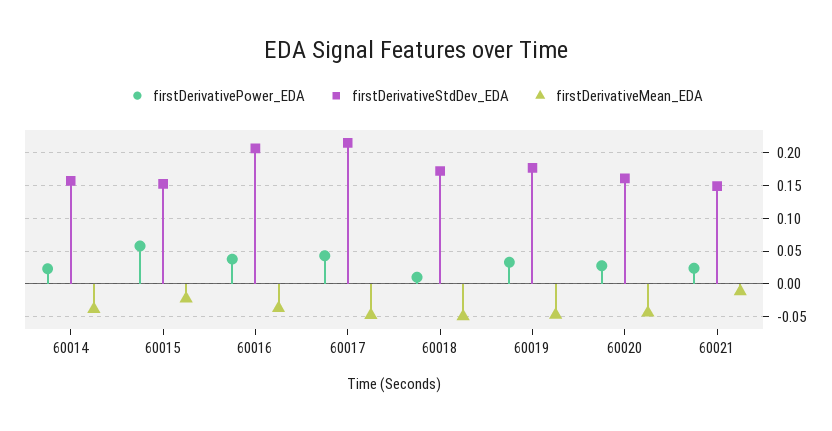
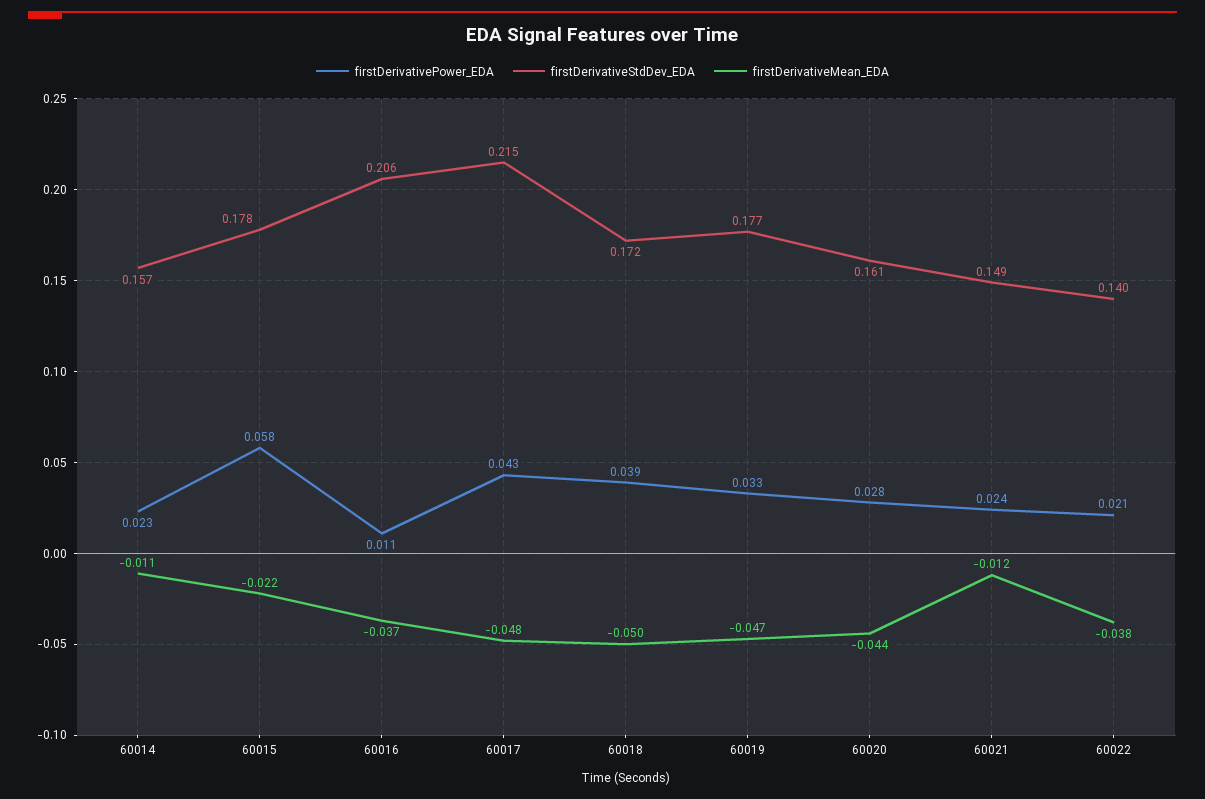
  {
    "firstDerivativePower_EDA": {
      "60014": 0.023,
      "60015": 0.058,
-     "60016": 0.04,
+     "60016": 0.011,
      "60017": 0.043,
-     "60018": 0.01,
+     "60018": 0.039,
      "60019": 0.033,
      "60020": 0.028,
-     "60021": 0.024
+     "60021": 0.024,
+     "60022": 0.021
    },
    "firstDerivativeStdDev_EDA": {
      "60014": 0.157,
-     "60015": 0.15,
+     "60015": 0.178,
      "60016": 0.206,
      "60017": 0.215,
      "60018": 0.172,
      "60019": 0.177,
      "60020": 0.161,
-     "60021": 0.149
+     "60021": 0.149,
+     "60022": 0.14
    },
    "firstDerivativeMean_EDA": {
-     "60014": -0.04,
+     "60014": -0.011,
      "60015": -0.022,
      "60016": -0.037,
      "60017": -0.048,
      "60018": -0.05,
      "60019": -0.047,
      "60020": -0.044,
-     "60021": -0.012
+     "60021": -0.012,
+     "60022": -0.038
    }
  }

